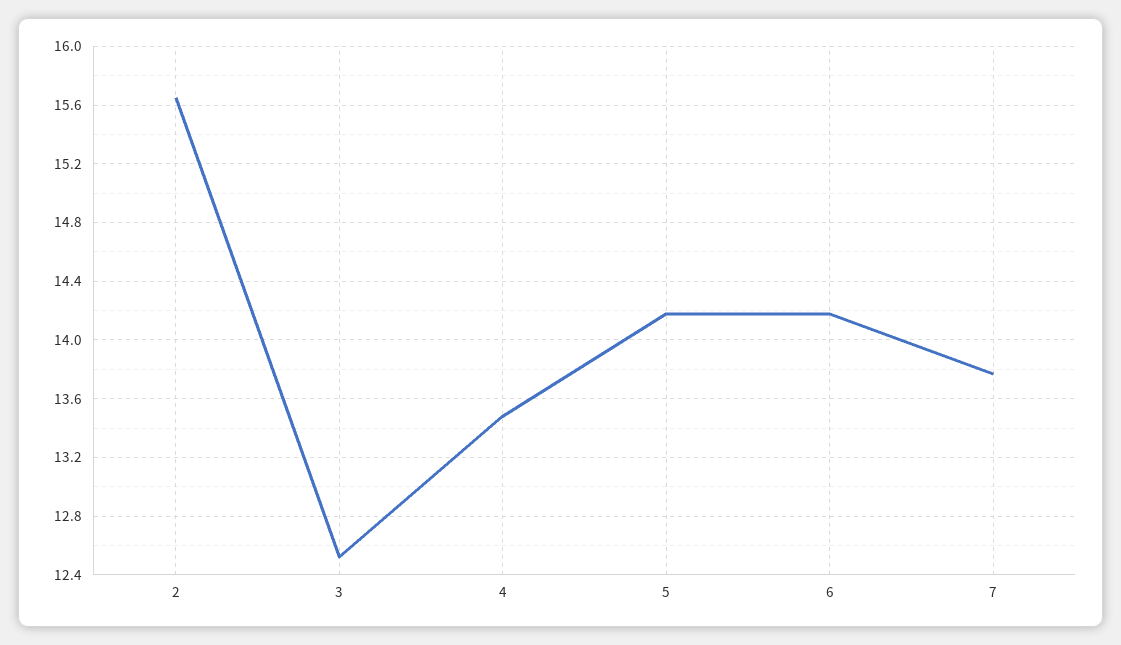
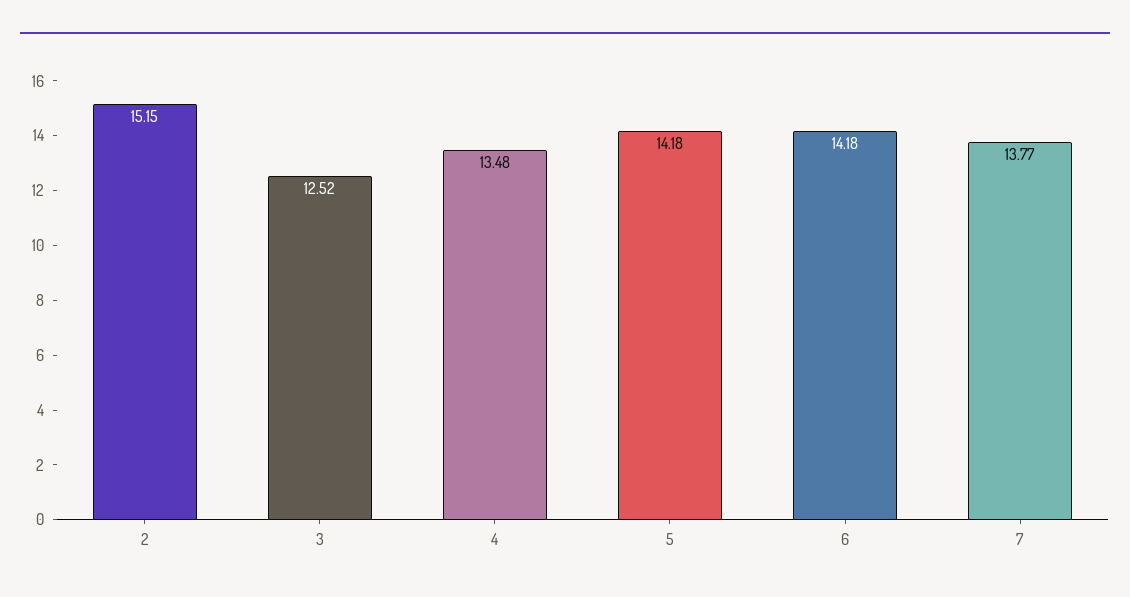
  {
-   "2": 15.65,
+   "2": 15.15,
    "3": 12.52,
    "4": 13.48,
    "5": 14.18,
    "6": 14.18,
    "7": 13.77
  }

